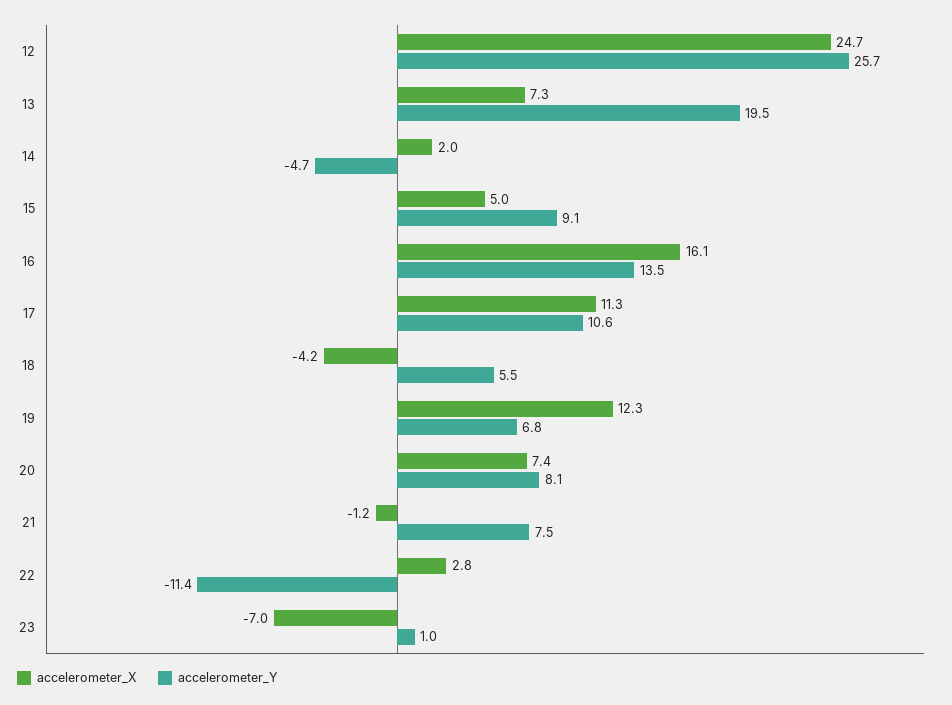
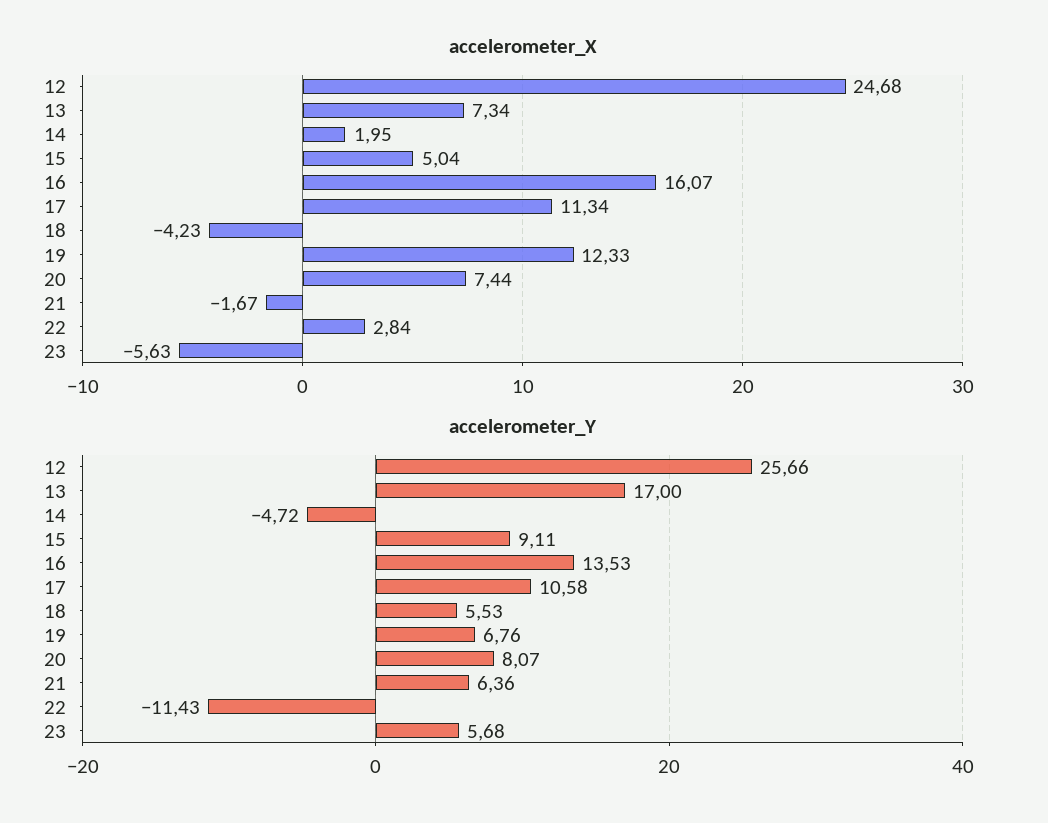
  {
    "accelerometer_X": {
      "12": 24.68,
      "13": 7.34,
      "14": 1.95,
      "15": 5.04,
      "16": 16.07,
      "17": 11.34,
      "18": -4.23,
      "19": 12.33,
      "20": 7.44,
-     "21": -1.2,
+     "21": -1.67,
      "22": 2.84,
-     "23": -7
+     "23": -5.63
    },
    "accelerometer_Y": {
      "12": 25.66,
-     "13": 19.5,
+     "13": 17,
      "14": -4.72,
      "15": 9.11,
      "16": 13.53,
      "17": 10.58,
      "18": 5.53,
      "19": 6.76,
      "20": 8.07,
-     "21": 7.5,
+     "21": 6.36,
      "22": -11.43,
-     "23": 1
+     "23": 5.68
    }
  }

